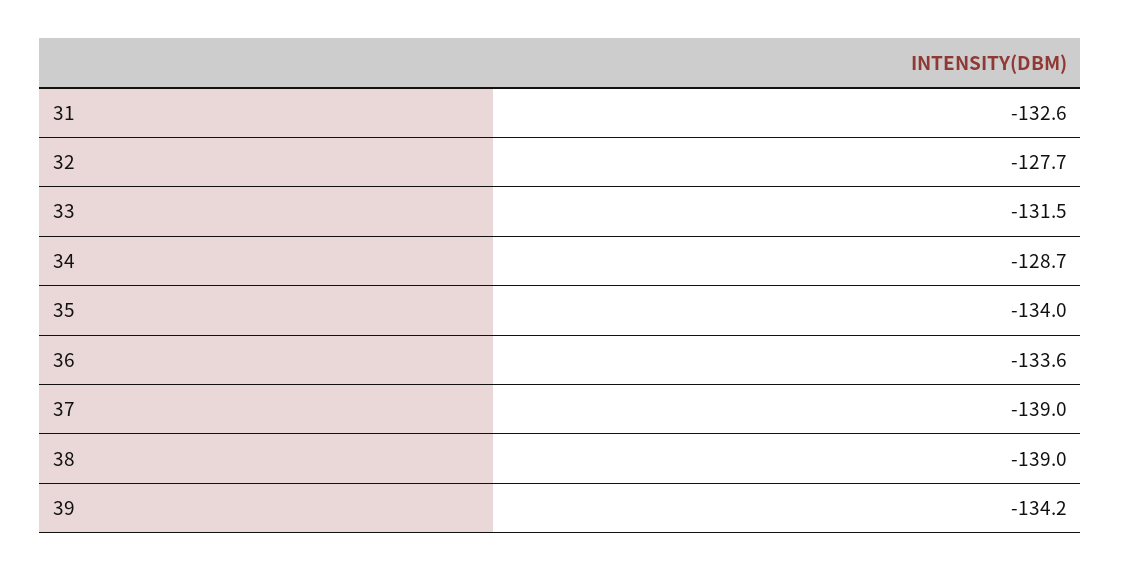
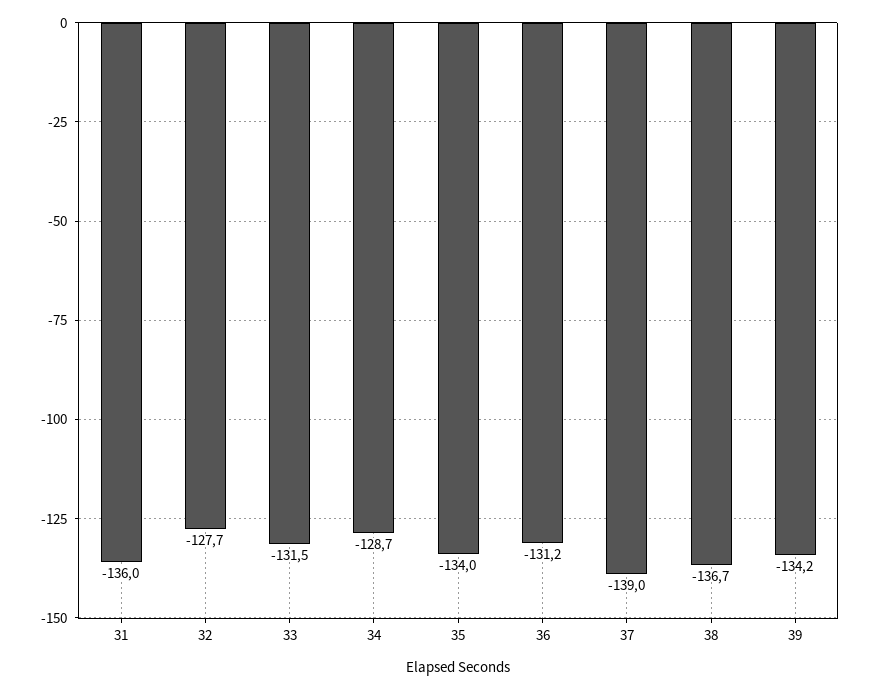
  {
-   "31": -132.6,
+   "31": -136,
    "32": -127.7,
    "33": -131.5,
    "34": -128.7,
    "35": -134,
-   "36": -133.6,
+   "36": -131.2,
    "37": -139,
-   "38": -139,
+   "38": -136.7,
    "39": -134.2
  }

